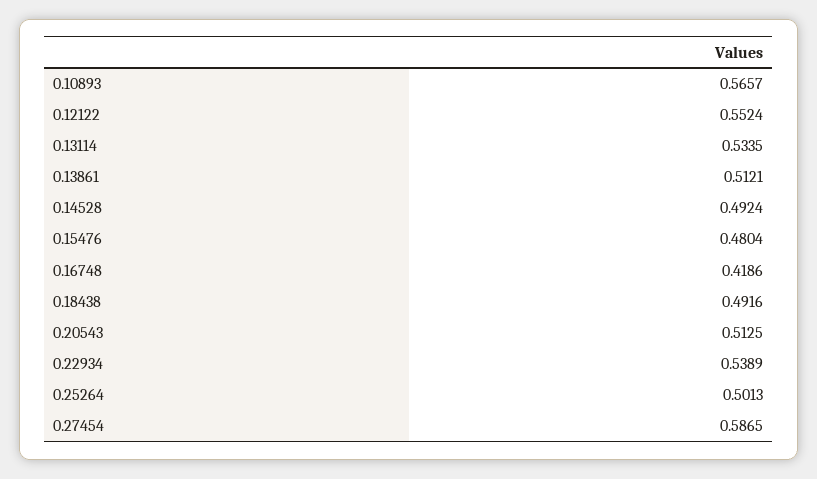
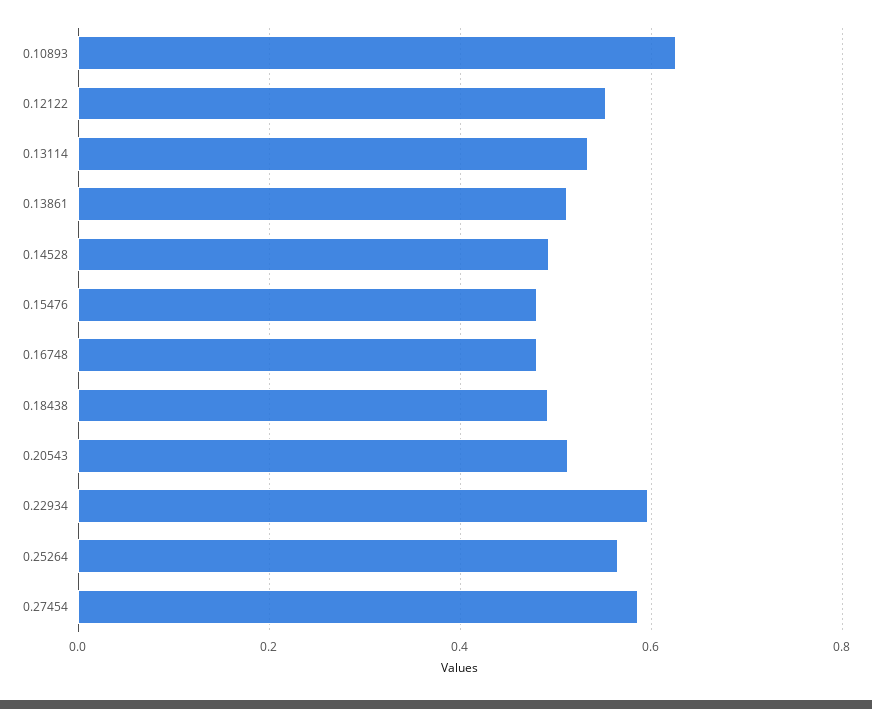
  {
-   "0.10893": 0.5657,
+   "0.10893": 0.62,
    "0.12122": 0.5524,
    "0.13114": 0.5335,
    "0.13861": 0.5121,
    "0.14528": 0.4924,
    "0.15476": 0.4804,
-   "0.16748": 0.4186,
+   "0.16748": 0.48,
    "0.18438": 0.4916,
    "0.20543": 0.5125,
-   "0.22934": 0.5389,
+   "0.22934": 0.6,
-   "0.25264": 0.5013,
+   "0.25264": 0.56,
    "0.27454": 0.5865
  }

